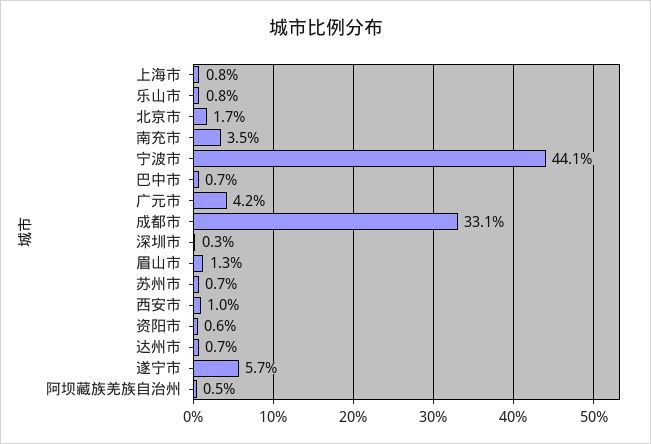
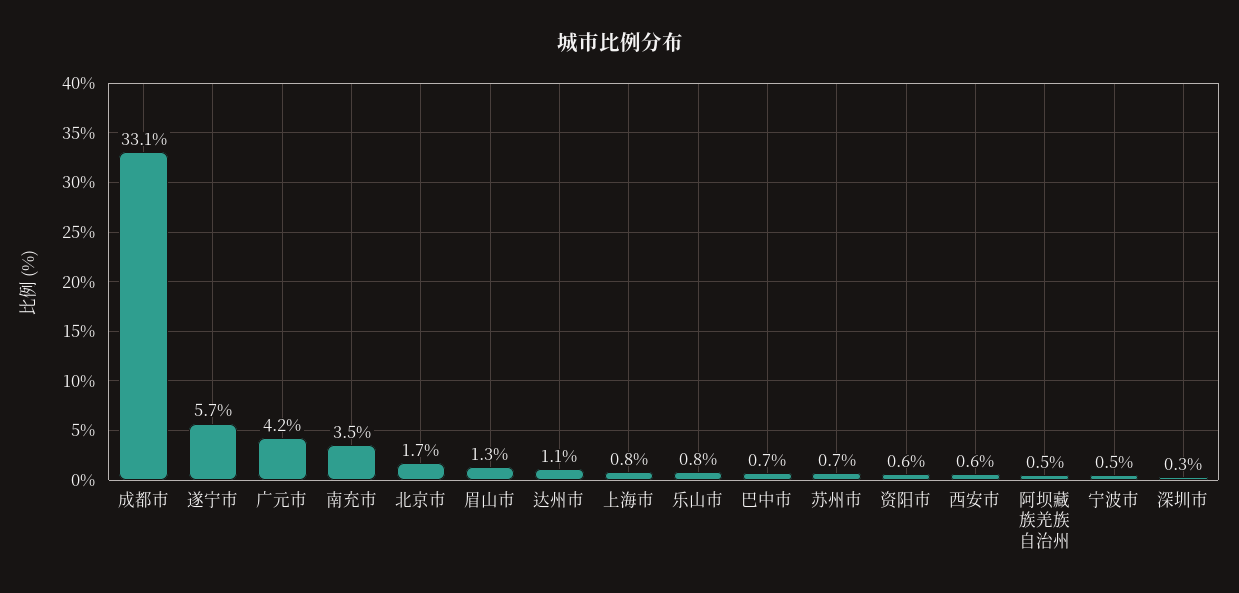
  {
    "上海市": 0.8,
    "乐山市": 0.8,
    "北京市": 1.7,
    "南充市": 3.5,
-   "宁波市": 44.1,
+   "宁波市": 0.5,
    "巴中市": 0.7,
    "广元市": 4.2,
    "成都市": 33.1,
    "深圳市": 0.3,
    "眉山市": 1.3,
    "苏州市": 0.7,
-   "西安市": 1,
+   "西安市": 0.6,
    "资阳市": 0.6,
-   "达州市": 0.7,
+   "达州市": 1.1,
    "遂宁市": 5.7,
    "阿坝藏族羌族自治州": 0.5
  }

